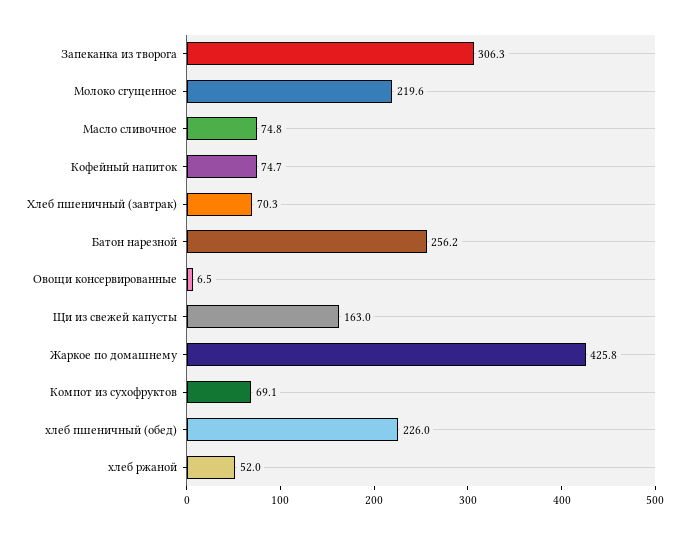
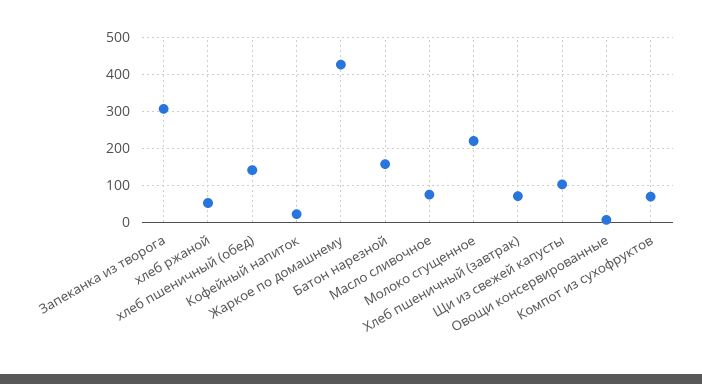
  {
    "Запеканка из творога": 306.3,
    "Молоко сгущенное": 219.6,
    "Масло сливочное": 74.8,
-   "Кофейный напиток": 74.7,
+   "Кофейный напиток": 20,
    "Хлеб пшеничный (завтрак)": 70.3,
-   "Батон нарезной": 256.2,
+   "Батон нарезной": 160,
    "Овощи консервированные": 6.5,
-   "Щи из свежей капусты": 163,
+   "Щи из свежей капусты": 100,
    "Жаркое по домашнему": 425.8,
    "Компот из сухофруктов": 69.1,
-   "хлеб пшеничный (обед)": 226,
+   "хлеб пшеничный (обед)": 140,
    "хлеб ржаной": 52
  }

